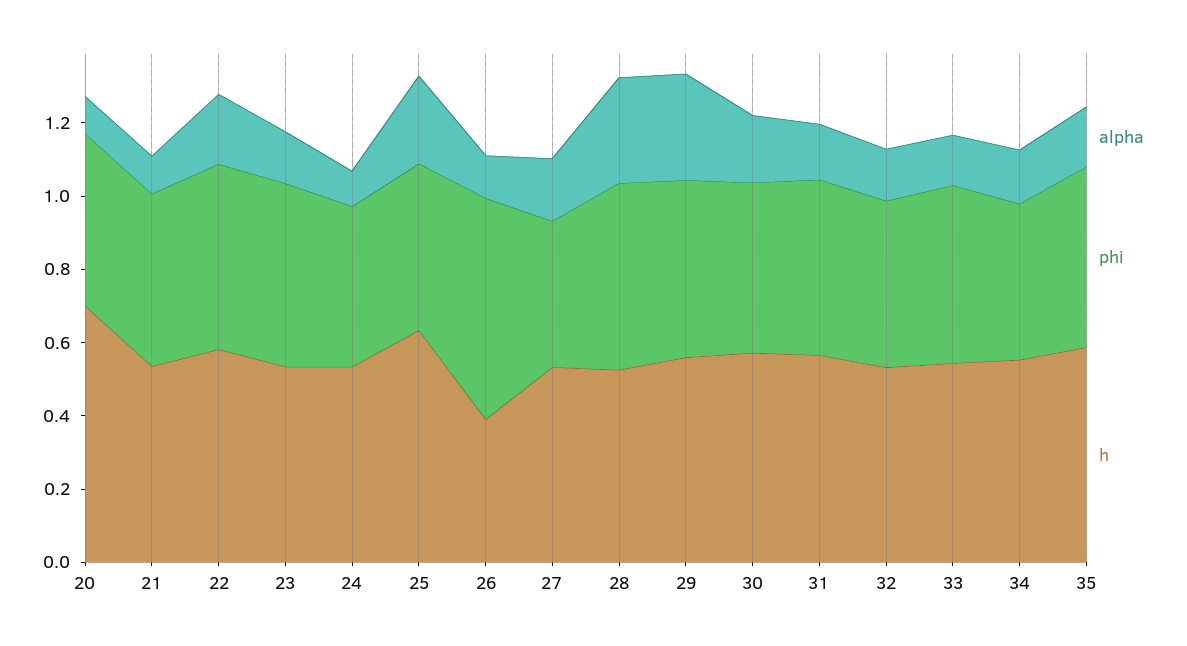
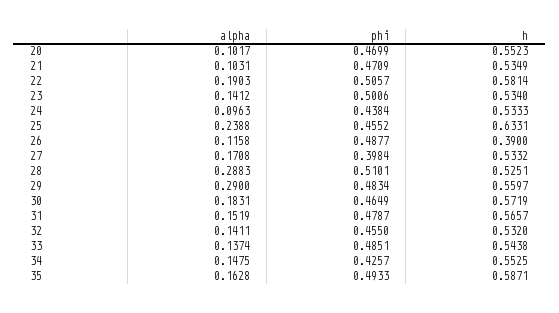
  {
    "alpha": {
      "20": 0.1017,
      "21": 0.1031,
      "22": 0.1903,
      "23": 0.1412,
      "24": 0.0963,
      "25": 0.2388,
      "26": 0.1158,
      "27": 0.1708,
      "28": 0.2883,
      "29": 0.29,
      "30": 0.1831,
      "31": 0.1519,
      "32": 0.1411,
      "33": 0.1374,
      "34": 0.1475,
      "35": 0.1628
    },
    "phi": {
      "20": 0.4699,
      "21": 0.4709,
      "22": 0.5057,
      "23": 0.5006,
      "24": 0.4384,
      "25": 0.4552,
-     "26": 0.6,
+     "26": 0.4877,
      "27": 0.3984,
      "28": 0.5101,
      "29": 0.4834,
      "30": 0.4649,
      "31": 0.4787,
      "32": 0.455,
      "33": 0.4851,
      "34": 0.4257,
      "35": 0.4933
    },
    "h": {
-     "20": 0.7,
+     "20": 0.5523,
      "21": 0.5349,
      "22": 0.5814,
      "23": 0.534,
      "24": 0.5333,
      "25": 0.6331,
      "26": 0.39,
      "27": 0.5332,
      "28": 0.5251,
      "29": 0.5597,
      "30": 0.5719,
      "31": 0.5657,
      "32": 0.532,
      "33": 0.5438,
      "34": 0.5525,
      "35": 0.5871
    }
  }

